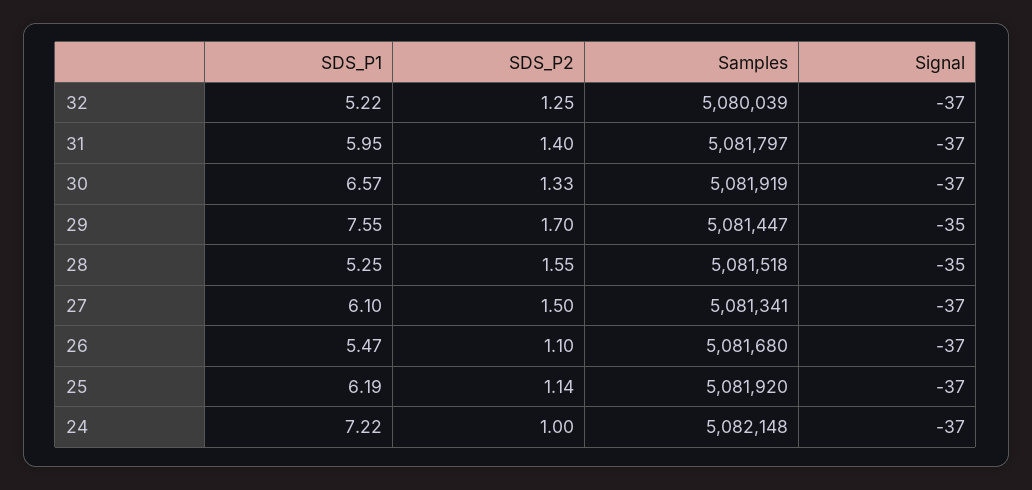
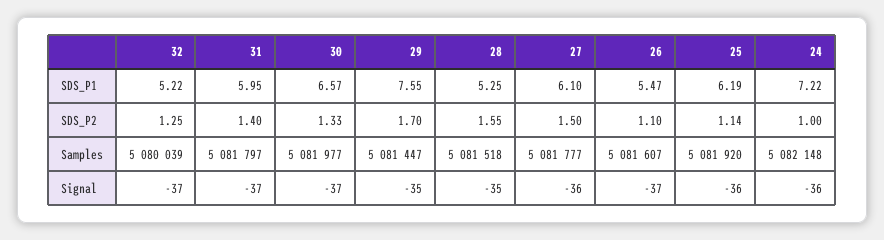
  {
    "SDS_P1": {
      "32": 5.22,
      "31": 5.95,
      "30": 6.57,
      "29": 7.55,
      "28": 5.25,
      "27": 6.1,
      "26": 5.47,
      "25": 6.19,
      "24": 7.22
    },
    "SDS_P2": {
      "32": 1.25,
      "31": 1.4,
      "30": 1.33,
      "29": 1.7,
      "28": 1.55,
      "27": 1.5,
      "26": 1.1,
      "25": 1.14,
      "24": 1
    },
    "Samples": {
      "32": 5080039,
      "31": 5081797,
-     "30": 5081919,
+     "30": 5081977,
      "29": 5081447,
      "28": 5081518,
-     "27": 5081341,
+     "27": 5081777,
-     "26": 5081680,
+     "26": 5081607,
      "25": 5081920,
      "24": 5082148
    },
    "Signal": {
      "32": -37,
      "31": -37,
      "30": -37,
      "29": -35,
      "28": -35,
-     "27": -37,
+     "27": -36,
      "26": -37,
-     "25": -37,
+     "25": -36,
-     "24": -37
+     "24": -36
    }
  }

